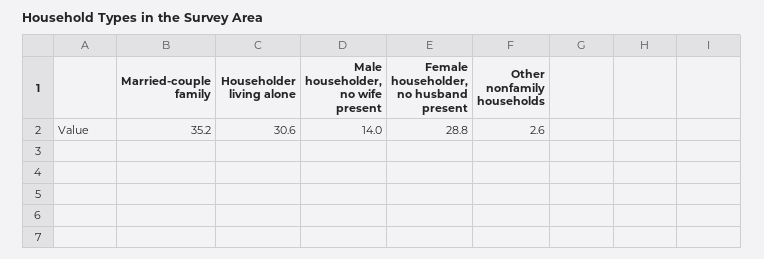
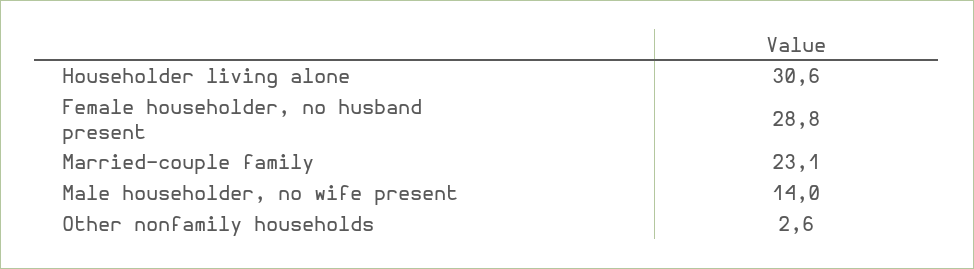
  {
-   "Married-couple family": 35.2,
+   "Married-couple family": 23.1,
    "Householder living alone": 30.6,
    "Male householder, no wife present": 14,
    "Female householder, no husband present": 28.8,
    "Other nonfamily households": 2.6
  }

